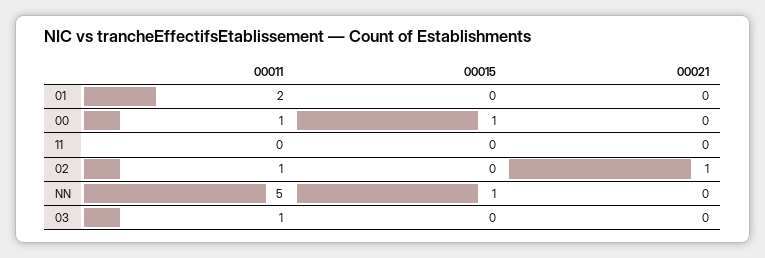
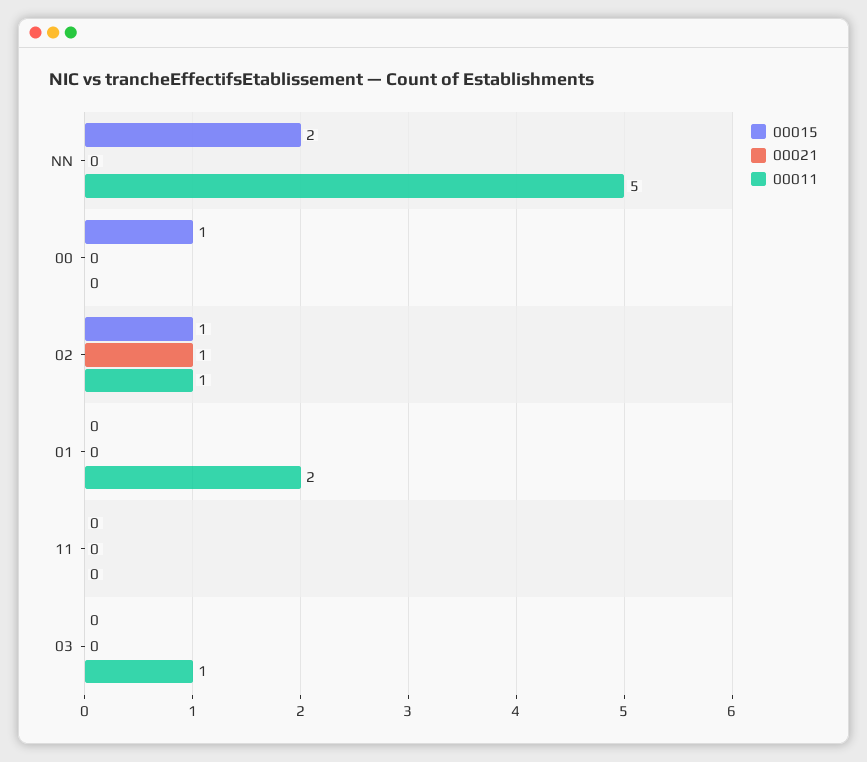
  {
    "00011": {
      "01": 2,
-     "00": 1,
+     "00": 0,
      "11": 0,
      "02": 1,
      "NN": 5,
      "03": 1
    },
    "00015": {
      "01": 0,
      "00": 1,
      "11": 0,
-     "02": 0,
+     "02": 1,
-     "NN": 1,
+     "NN": 2,
      "03": 0
    },
    "00021": {
      "01": 0,
      "00": 0,
      "11": 0,
      "02": 1,
      "NN": 0,
      "03": 0
    }
  }

